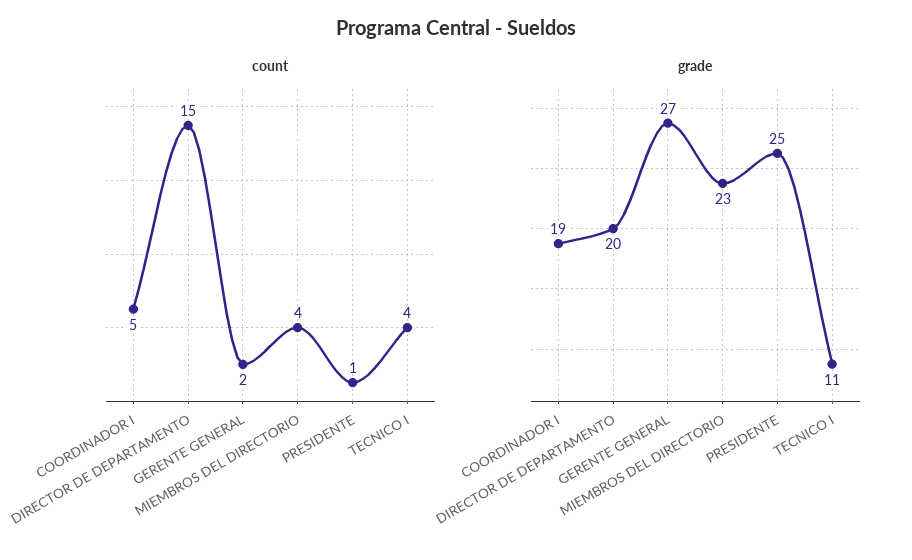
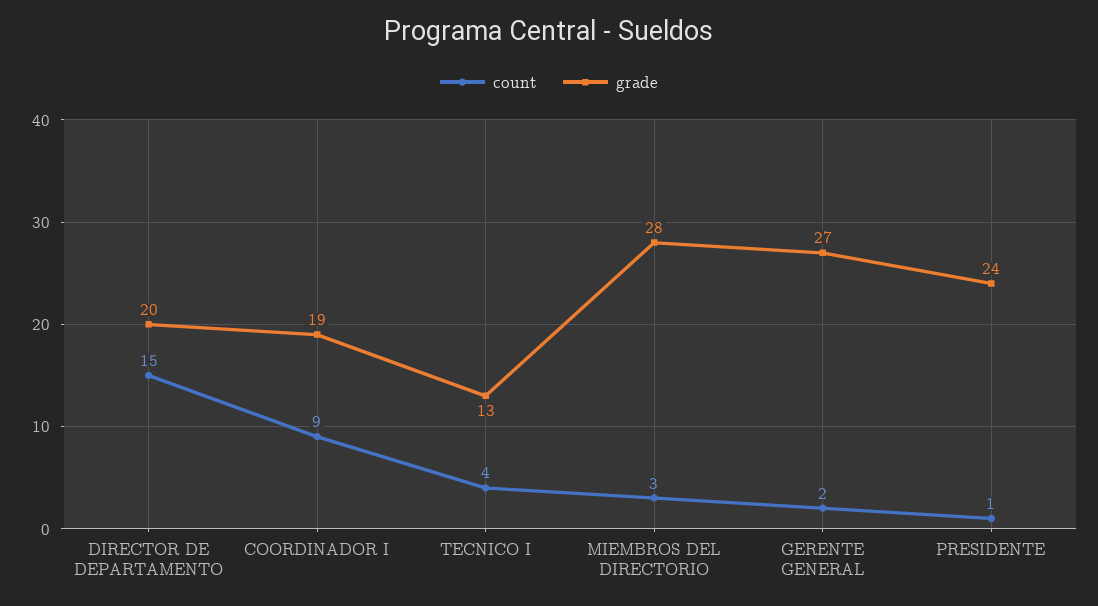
  {
    "count": {
-     "COORDINADOR I": 5,
+     "COORDINADOR I": 9,
      "DIRECTOR DE DEPARTAMENTO": 15,
      "GERENTE GENERAL": 2,
-     "MIEMBROS DEL DIRECTORIO": 4,
+     "MIEMBROS DEL DIRECTORIO": 3,
      "PRESIDENTE": 1,
      "TECNICO I": 4
    },
    "grade": {
      "COORDINADOR I": 19,
      "DIRECTOR DE DEPARTAMENTO": 20,
      "GERENTE GENERAL": 27,
-     "MIEMBROS DEL DIRECTORIO": 23,
+     "MIEMBROS DEL DIRECTORIO": 28,
-     "PRESIDENTE": 25,
+     "PRESIDENTE": 24,
-     "TECNICO I": 11
+     "TECNICO I": 13
    }
  }

